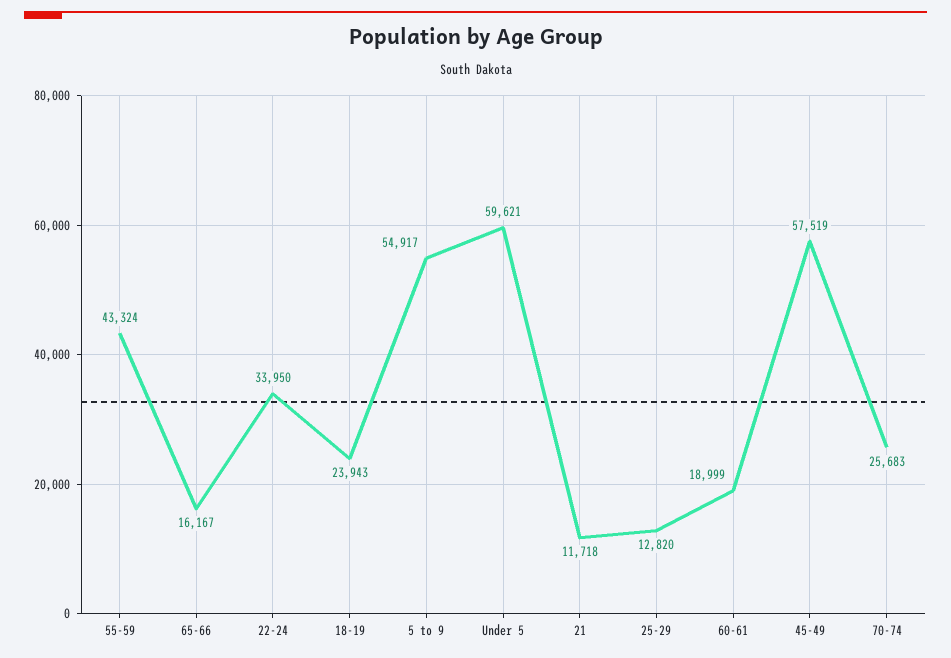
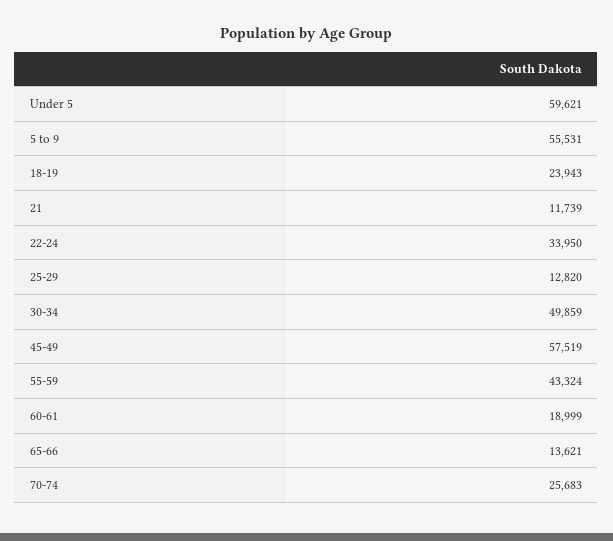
  {
    "55-59": 43324,
-   "65-66": 16167,
+   "65-66": 13621,
    "22-24": 33950,
    "18-19": 23943,
-   "5 to 9": 54917,
+   "5 to 9": 55531,
    "Under 5": 59621,
-   "21": 11718,
+   "21": 11739,
    "25-29": 12820,
    "60-61": 18999,
    "45-49": 57519,
-   "70-74": 25683
+   "70-74": 25683,
+   "30-34": 49859
  }

